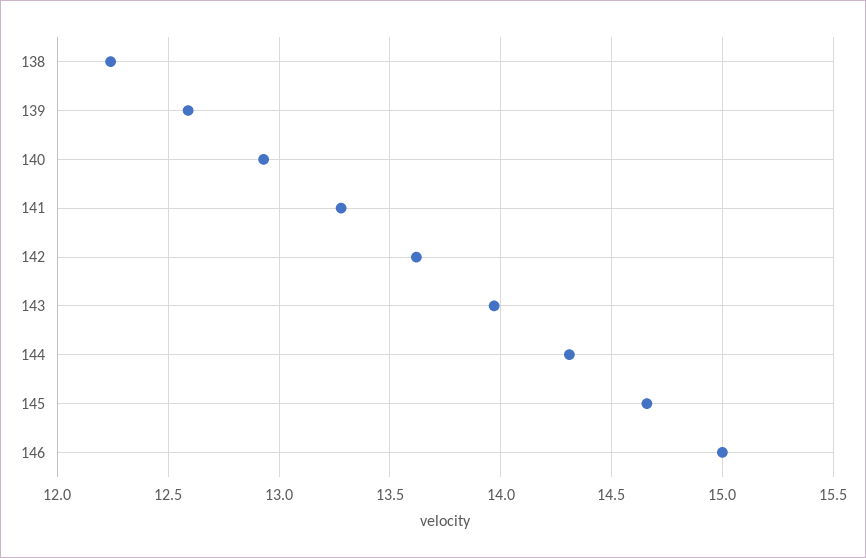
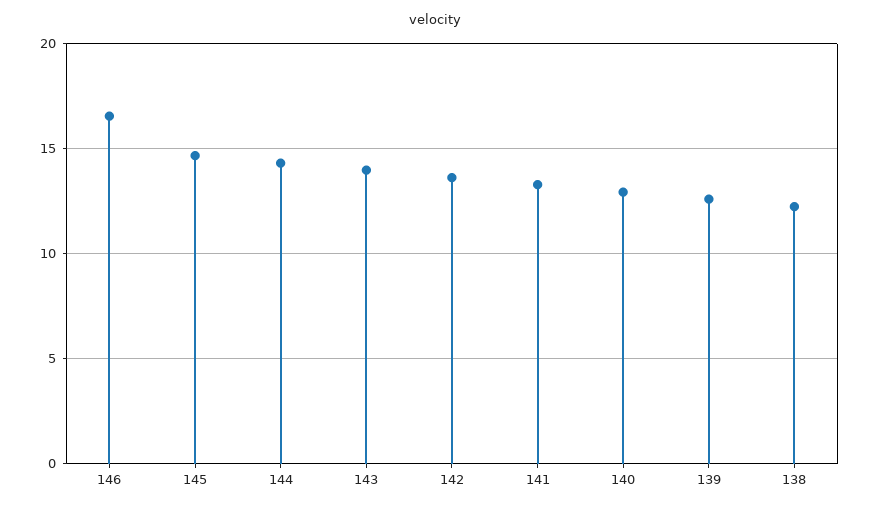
  {
    "138": 12.25,
    "139": 12.6,
    "140": 12.95,
    "141": 13.3,
    "142": 13.6,
    "143": 13.95,
    "144": 14.3,
    "145": 14.65,
-   "146": 15
+   "146": 16.5
  }

